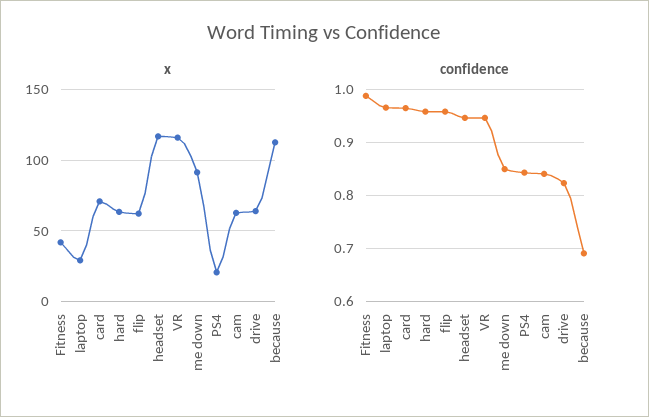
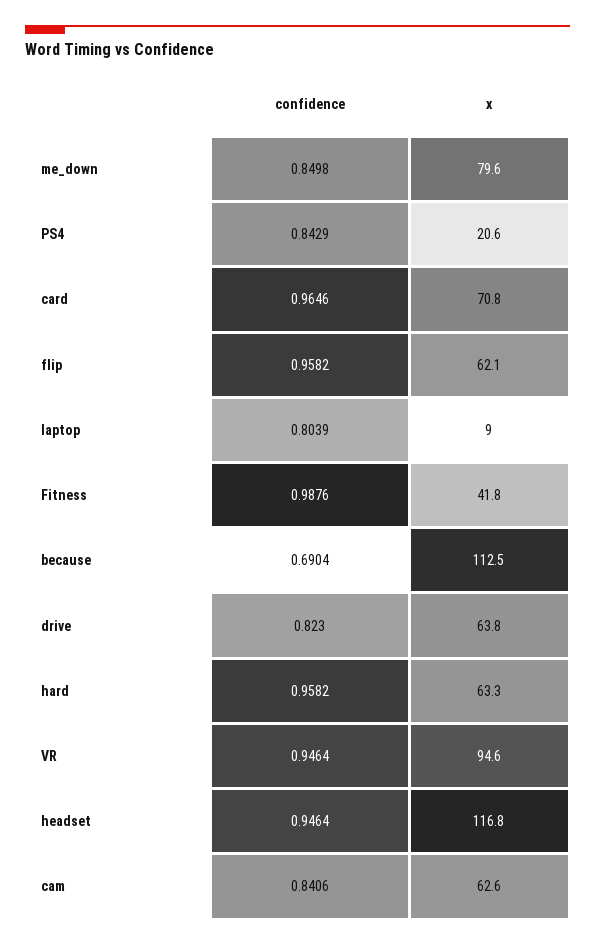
  {
    "x": {
      "Fitness": 41.8,
-     "laptop": 30,
+     "laptop": 9,
      "card": 70.8,
      "hard": 63.3,
      "flip": 62.1,
      "headset": 116.8,
-     "VR": 115,
+     "VR": 94.6,
-     "me down": 90,
+     "me down": 79.6,
      "PS4": 20.6,
      "cam": 62.6,
      "drive": 63.8,
      "because": 112.5
    },
    "confidence": {
      "Fitness": 0.9876,
-     "laptop": 0.96,
+     "laptop": 0.8039,
      "card": 0.9646,
      "hard": 0.9582,
      "flip": 0.9582,
      "headset": 0.9464,
      "VR": 0.9464,
      "me down": 0.8498,
      "PS4": 0.8429,
      "cam": 0.8406,
      "drive": 0.823,
      "because": 0.6904
    }
  }

